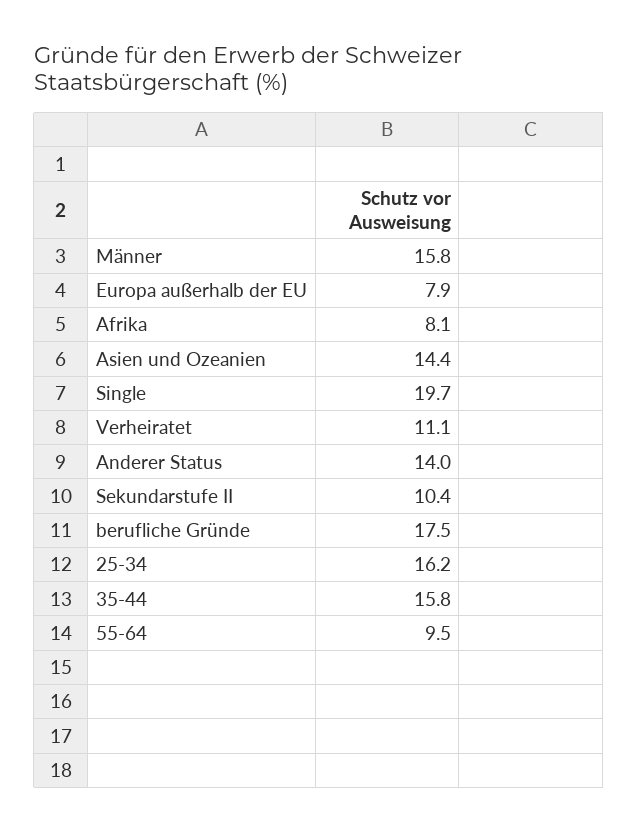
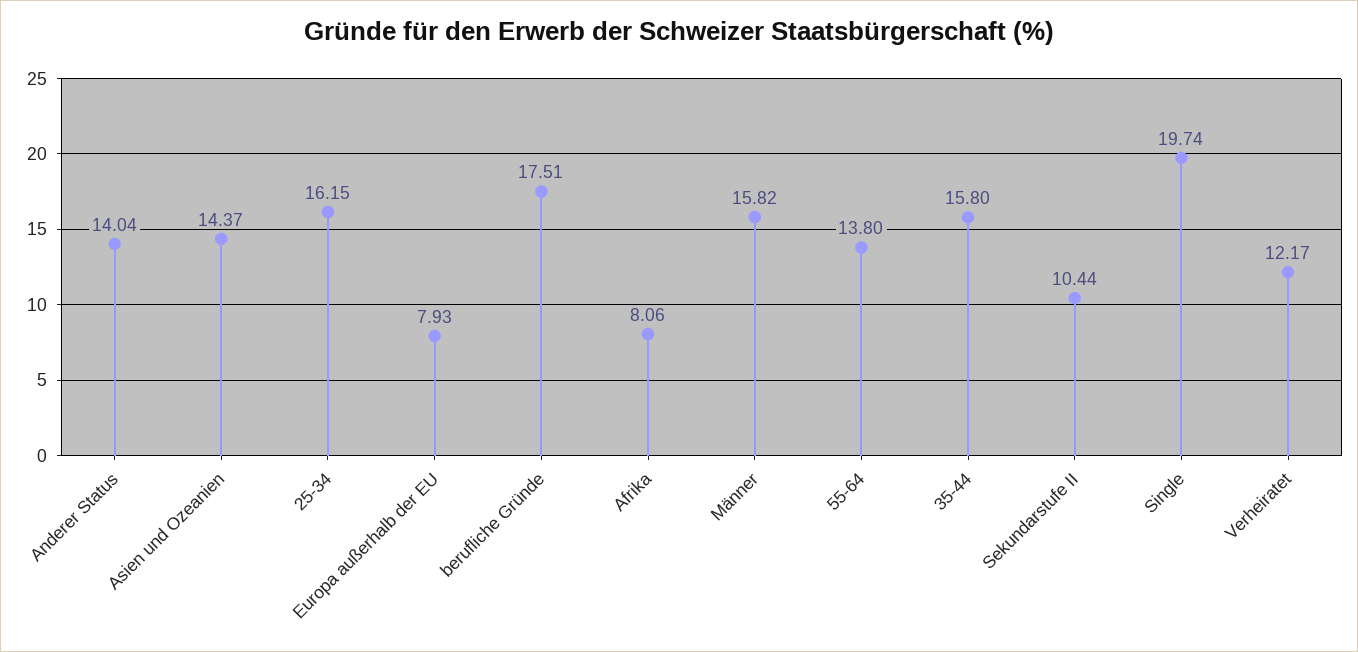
  {
    "Männer": 15.82,
    "Europa außerhalb der EU": 7.93,
    "Afrika": 8.06,
    "Asien und Ozeanien": 14.37,
    "Single": 19.74,
-   "Verheiratet": 11.1,
+   "Verheiratet": 12.17,
    "Anderer Status": 14.04,
    "Sekundarstufe II": 10.44,
    "berufliche Gründe": 17.51,
    "25-34": 16.15,
    "35-44": 15.8,
-   "55-64": 9.5
+   "55-64": 13.8
  }

